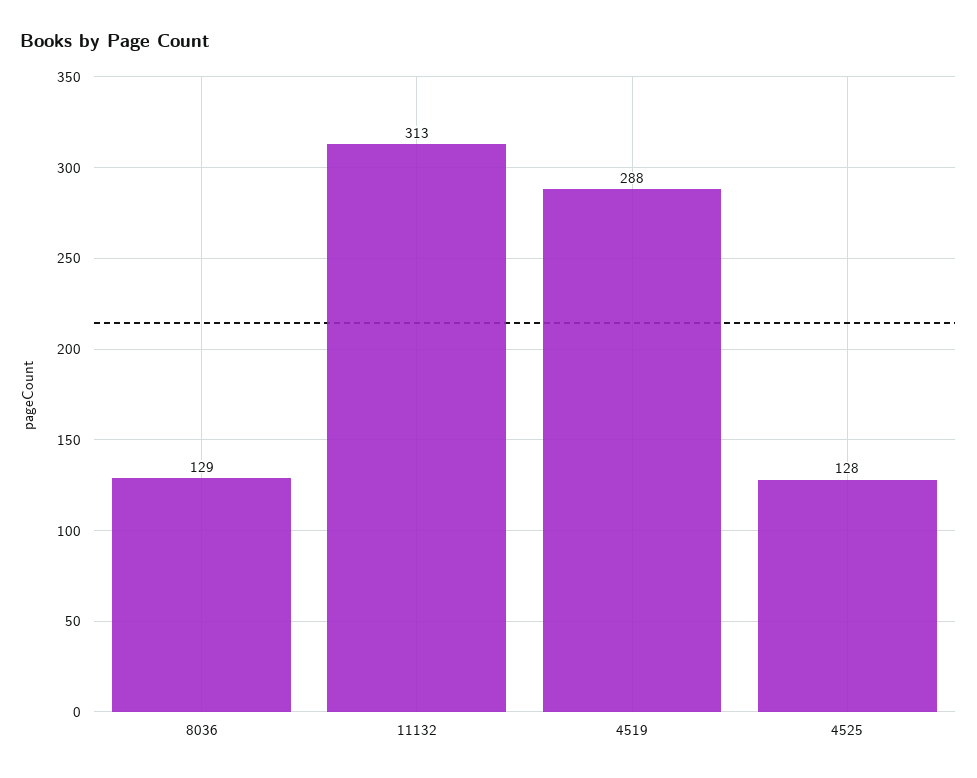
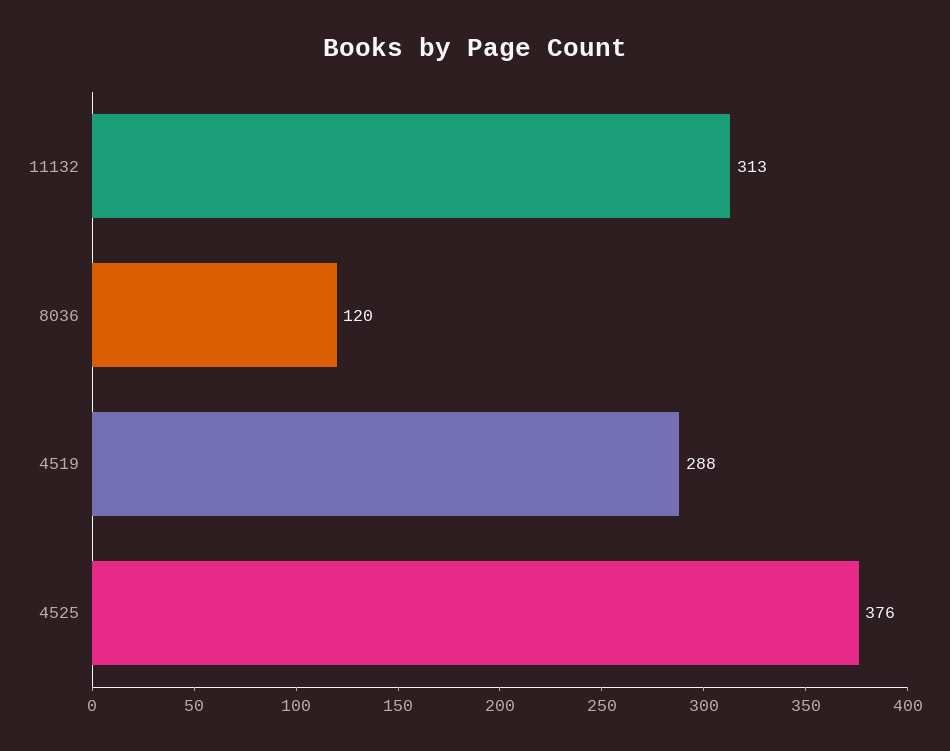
  {
-   "8036": 129,
+   "8036": 120,
    "11132": 313,
    "4519": 288,
-   "4525": 128
+   "4525": 376
  }

